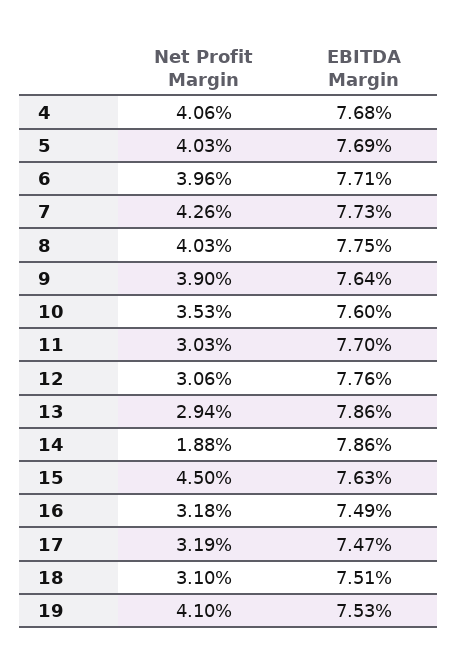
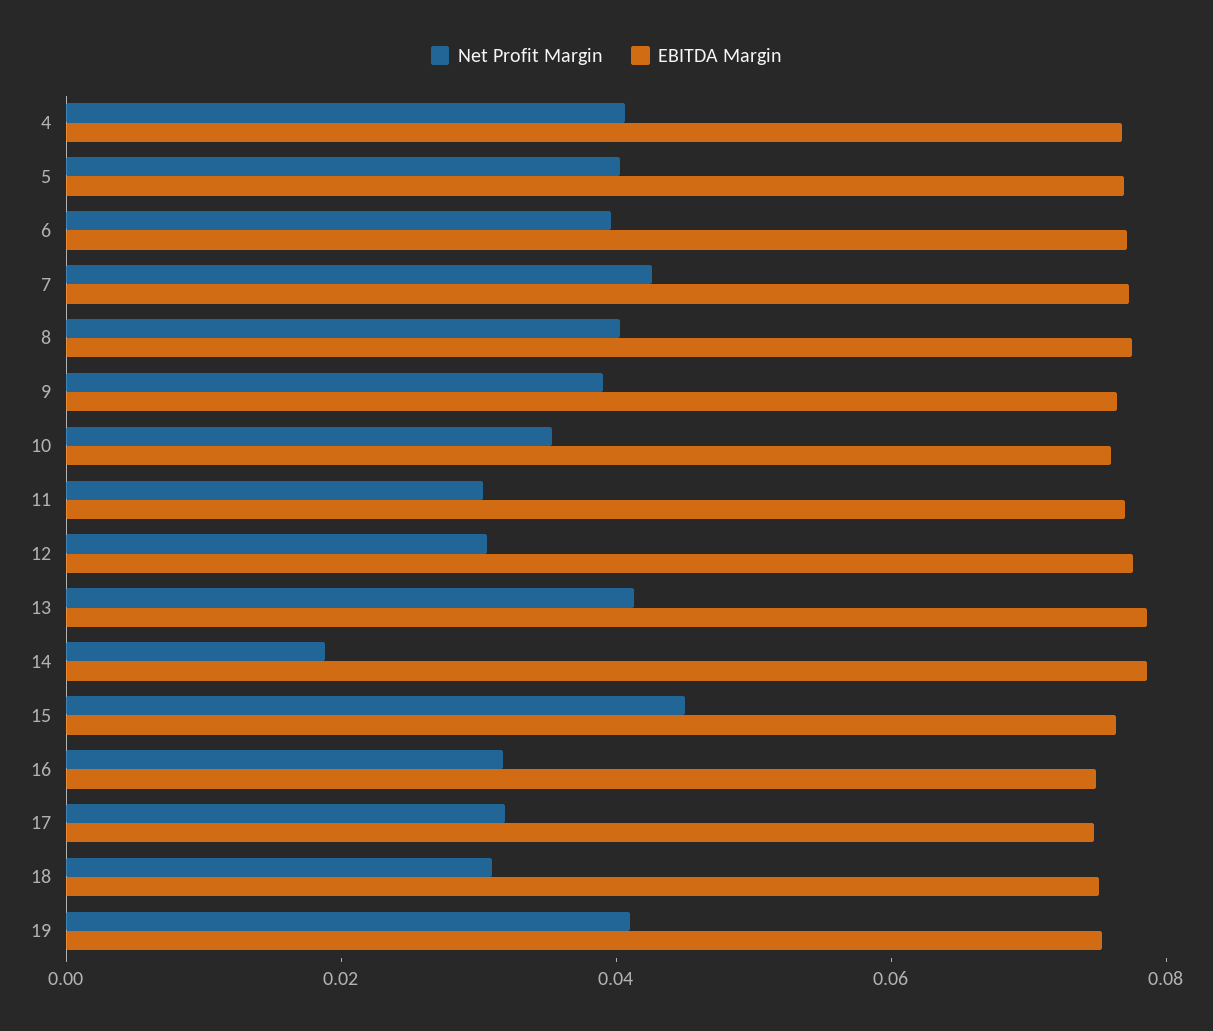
  {
    "Net Profit Margin": {
      "4": 0.0406,
      "5": 0.0403,
      "6": 0.0396,
      "7": 0.0426,
      "8": 0.0403,
      "9": 0.039,
      "10": 0.0353,
      "11": 0.0303,
      "12": 0.0306,
-     "13": 0.0294,
+     "13": 0.04,
      "14": 0.0188,
      "15": 0.045,
      "16": 0.0318,
      "17": 0.0319,
      "18": 0.031,
      "19": 0.041
    },
    "EBITDA Margin": {
      "4": 0.0768,
      "5": 0.0769,
      "6": 0.0771,
      "7": 0.0773,
      "8": 0.0775,
      "9": 0.0764,
      "10": 0.076,
      "11": 0.077,
      "12": 0.0776,
      "13": 0.0786,
      "14": 0.0786,
      "15": 0.0763,
      "16": 0.0749,
      "17": 0.0747,
      "18": 0.0751,
      "19": 0.0753
    }
  }

